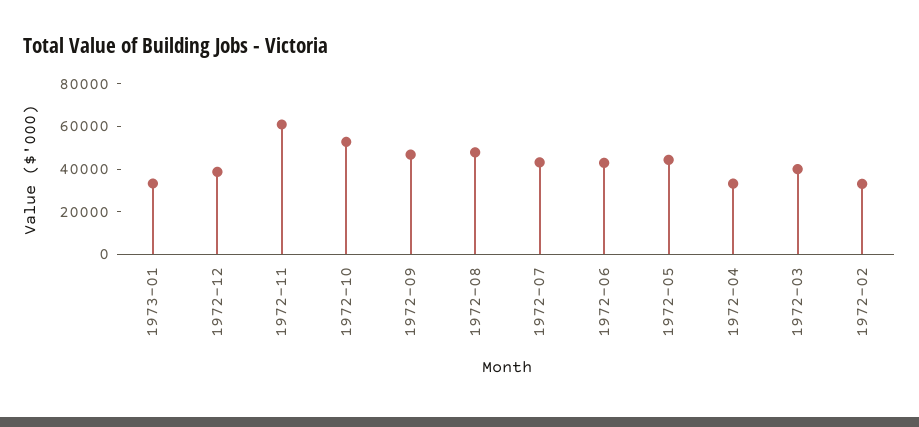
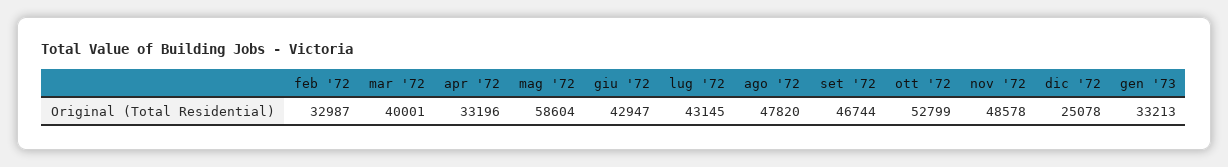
  {
    "1973-01": 33213,
-   "1972-12": 40000,
+   "1972-12": 25078,
-   "1972-11": 60000,
+   "1972-11": 48578,
    "1972-10": 52799,
    "1972-09": 46744,
    "1972-08": 47820,
    "1972-07": 43145,
    "1972-06": 42947,
-   "1972-05": 45000,
+   "1972-05": 58604,
    "1972-04": 33196,
    "1972-03": 40001,
    "1972-02": 32987
  }

